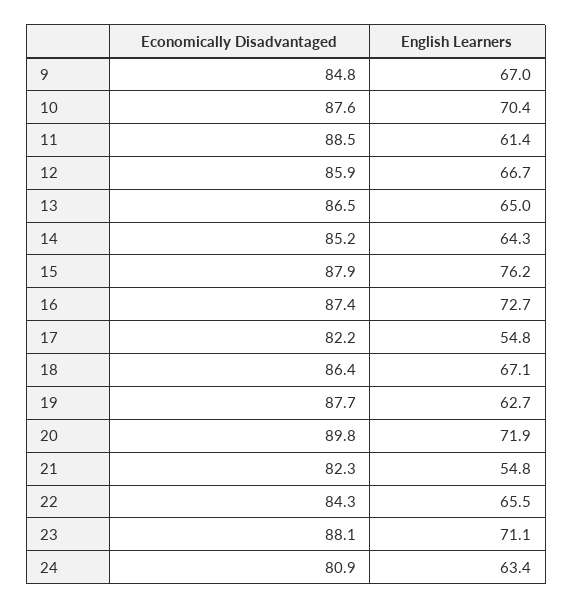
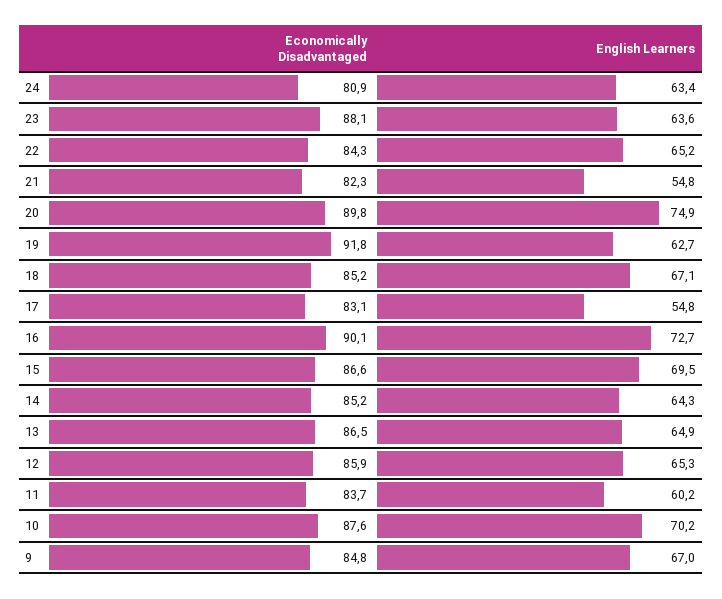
  {
    "Economically Disadvantaged": {
      "9": 84.8,
      "10": 87.6,
-     "11": 88.5,
+     "11": 83.7,
      "12": 85.9,
      "13": 86.5,
      "14": 85.2,
-     "15": 87.9,
+     "15": 86.6,
-     "16": 87.4,
+     "16": 90.1,
-     "17": 82.2,
+     "17": 83.1,
-     "18": 86.4,
+     "18": 85.2,
-     "19": 87.7,
+     "19": 91.8,
      "20": 89.8,
      "21": 82.3,
      "22": 84.3,
      "23": 88.1,
      "24": 80.9
    },
    "English Learners": {
      "9": 67,
-     "10": 70.4,
+     "10": 70.2,
-     "11": 61.4,
+     "11": 60.2,
-     "12": 66.7,
+     "12": 65.3,
-     "13": 65,
+     "13": 64.9,
      "14": 64.3,
-     "15": 76.2,
+     "15": 69.5,
      "16": 72.7,
      "17": 54.8,
      "18": 67.1,
      "19": 62.7,
-     "20": 71.9,
+     "20": 74.9,
      "21": 54.8,
-     "22": 65.5,
+     "22": 65.2,
-     "23": 71.1,
+     "23": 63.6,
      "24": 63.4
    }
  }

